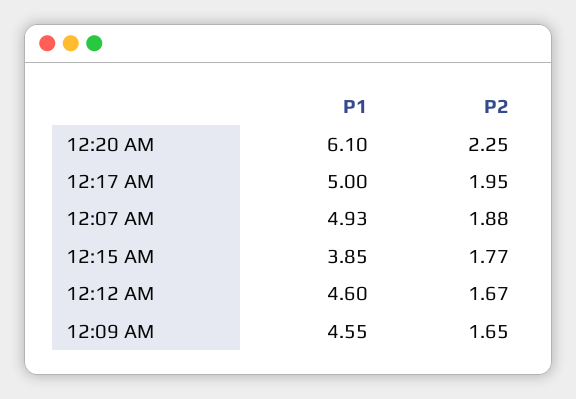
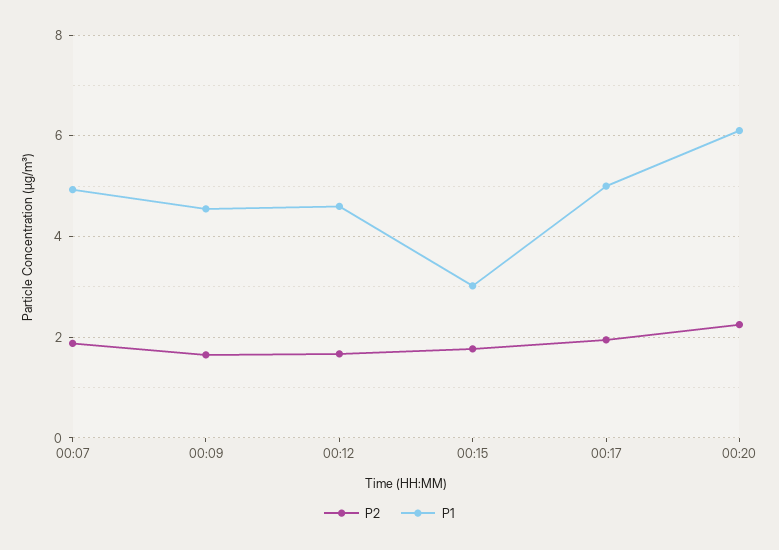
  {
    "P1": {
      "12:20 AM": 6.1,
      "12:17 AM": 5,
      "12:07 AM": 4.93,
-     "12:15 AM": 3.85,
+     "12:15 AM": 3,
      "12:12 AM": 4.6,
      "12:09 AM": 4.55
    },
    "P2": {
      "12:20 AM": 2.25,
      "12:17 AM": 1.95,
      "12:07 AM": 1.88,
      "12:15 AM": 1.77,
      "12:12 AM": 1.67,
      "12:09 AM": 1.65
    }
  }

